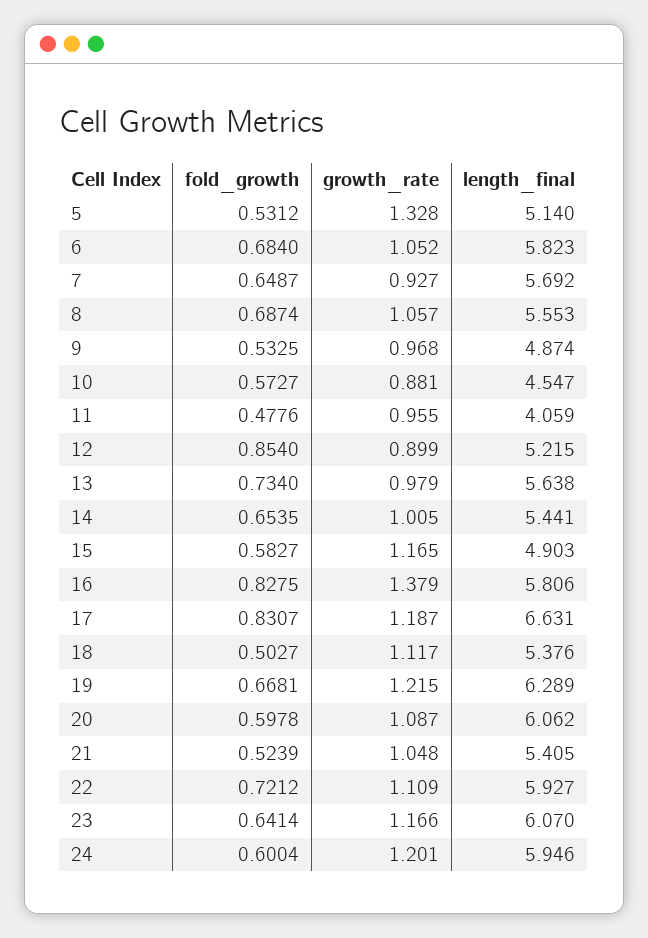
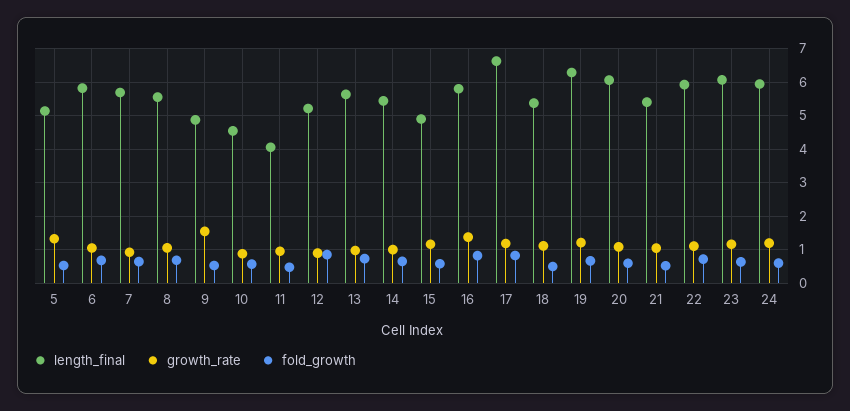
  {
    "fold_growth": {
      "5": 0.5312,
      "6": 0.684,
      "7": 0.6487,
      "8": 0.6874,
      "9": 0.5325,
      "10": 0.5727,
      "11": 0.4776,
      "12": 0.854,
      "13": 0.734,
      "14": 0.6535,
      "15": 0.5827,
      "16": 0.8275,
      "17": 0.8307,
      "18": 0.5027,
      "19": 0.6681,
      "20": 0.5978,
      "21": 0.5239,
      "22": 0.7212,
      "23": 0.6414,
      "24": 0.6004
    },
    "growth_rate": {
      "5": 1.328,
      "6": 1.052,
      "7": 0.927,
      "8": 1.057,
-     "9": 0.968,
+     "9": 1.6,
      "10": 0.881,
      "11": 0.955,
      "12": 0.899,
      "13": 0.979,
      "14": 1.005,
      "15": 1.165,
      "16": 1.379,
      "17": 1.187,
      "18": 1.117,
      "19": 1.215,
      "20": 1.087,
      "21": 1.048,
      "22": 1.109,
      "23": 1.166,
      "24": 1.201
    },
    "length_final": {
      "5": 5.14,
      "6": 5.823,
      "7": 5.692,
      "8": 5.553,
      "9": 4.874,
      "10": 4.547,
      "11": 4.059,
      "12": 5.215,
      "13": 5.638,
      "14": 5.441,
      "15": 4.903,
      "16": 5.806,
      "17": 6.631,
      "18": 5.376,
      "19": 6.289,
      "20": 6.062,
      "21": 5.405,
      "22": 5.927,
      "23": 6.07,
      "24": 5.946
    }
  }

